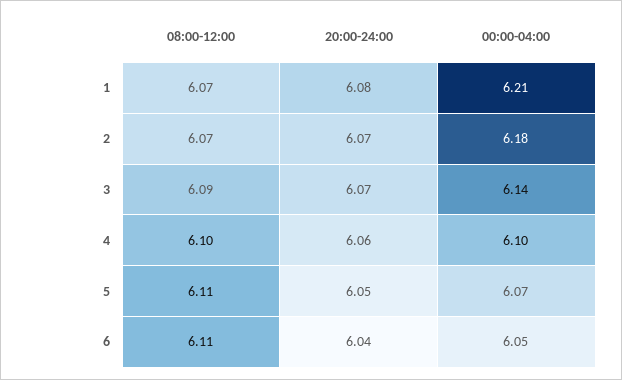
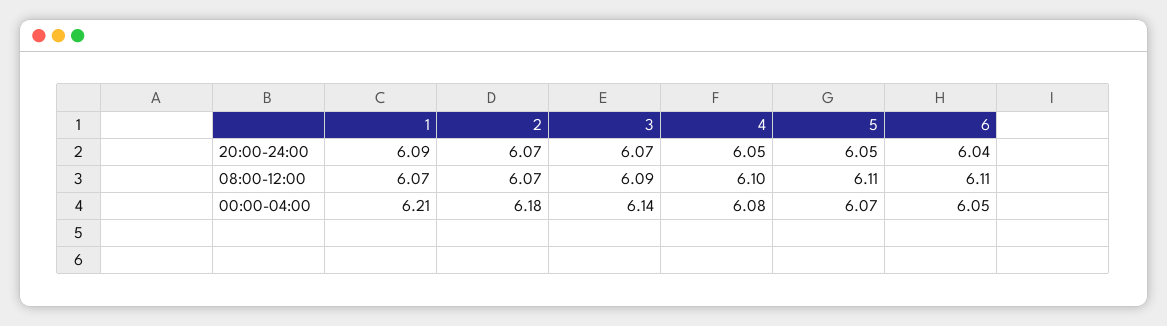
  {
    "08:00-12:00": {
      "1": 6.07,
      "2": 6.07,
      "3": 6.09,
      "4": 6.1,
      "5": 6.11,
      "6": 6.11
    },
    "20:00-24:00": {
-     "1": 6.08,
+     "1": 6.09,
      "2": 6.07,
      "3": 6.07,
-     "4": 6.06,
+     "4": 6.05,
      "5": 6.05,
      "6": 6.04
    },
    "00:00-04:00": {
      "1": 6.21,
      "2": 6.18,
      "3": 6.14,
-     "4": 6.1,
+     "4": 6.08,
      "5": 6.07,
      "6": 6.05
    }
  }

